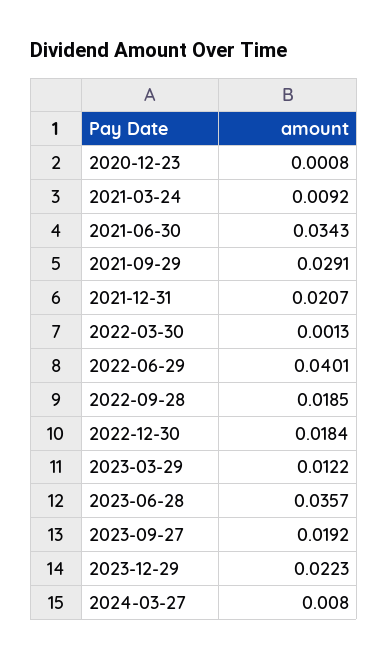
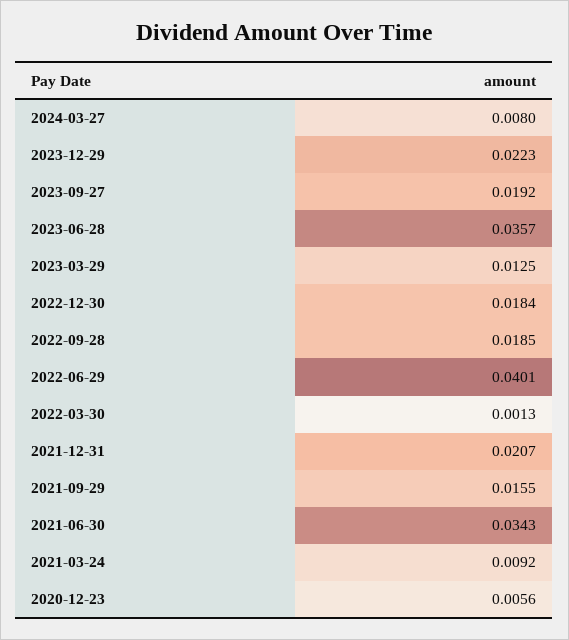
  {
-   "2020-12-23": 0.0008,
+   "2020-12-23": 0.0056,
    "2021-03-24": 0.0092,
    "2021-06-30": 0.0343,
-   "2021-09-29": 0.0291,
+   "2021-09-29": 0.0155,
    "2021-12-31": 0.0207,
    "2022-03-30": 0.0013,
    "2022-06-29": 0.0401,
    "2022-09-28": 0.0185,
    "2022-12-30": 0.0184,
-   "2023-03-29": 0.0122,
+   "2023-03-29": 0.0125,
    "2023-06-28": 0.0357,
    "2023-09-27": 0.0192,
    "2023-12-29": 0.0223,
    "2024-03-27": 0.008
  }

